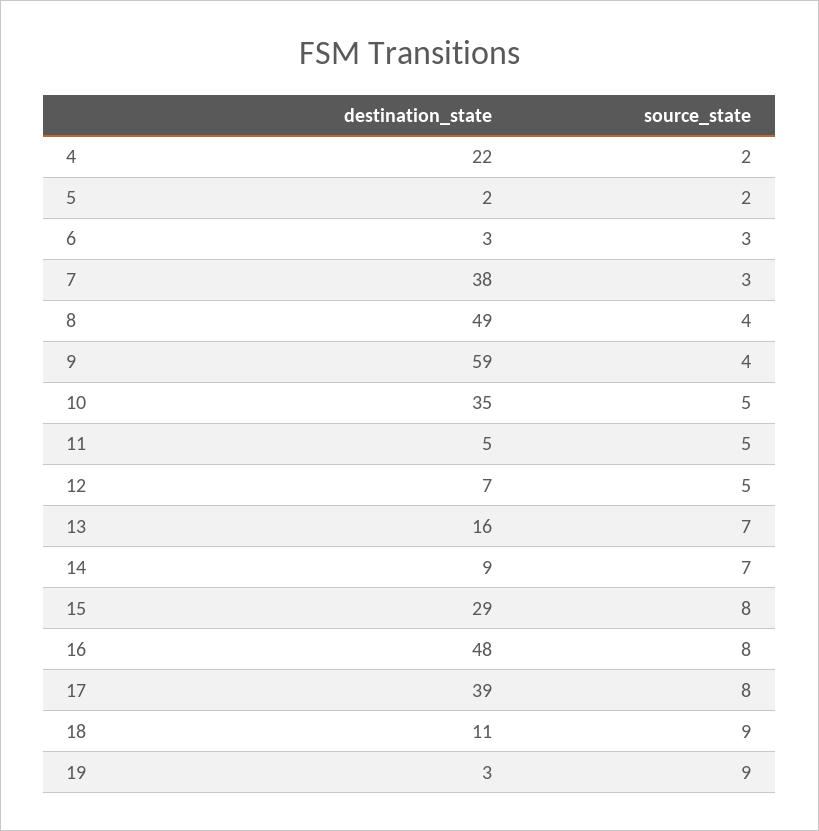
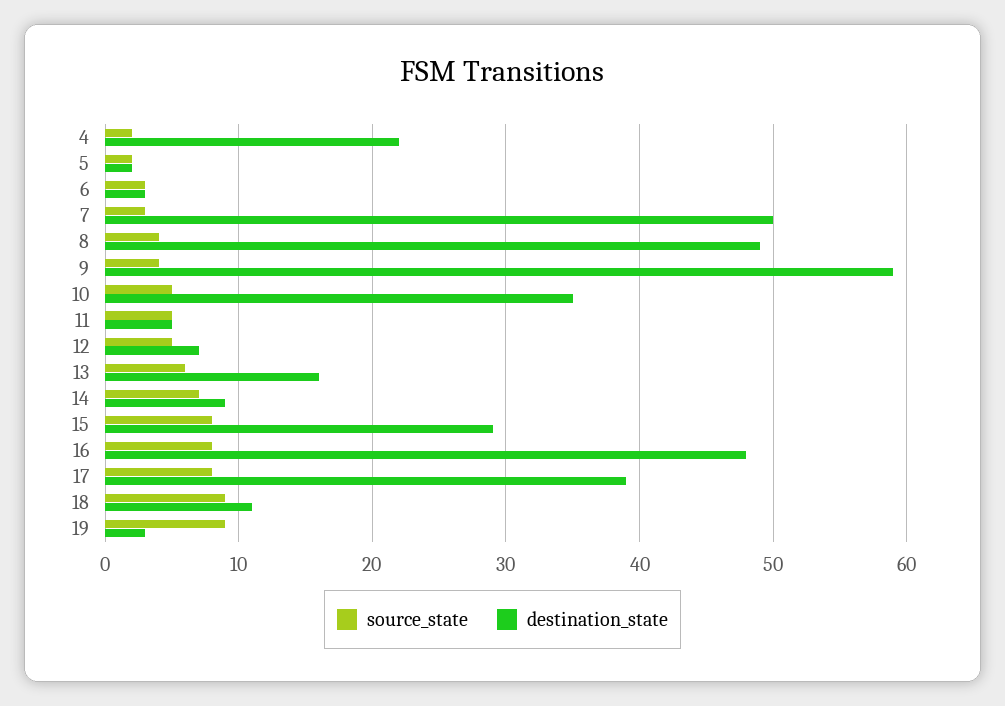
  {
    "destination_state": {
      "4": 22,
      "5": 2,
      "6": 3,
-     "7": 38,
+     "7": 50,
      "8": 49,
      "9": 59,
      "10": 35,
      "11": 5,
      "12": 7,
      "13": 16,
      "14": 9,
      "15": 29,
      "16": 48,
      "17": 39,
      "18": 11,
      "19": 3
    },
    "source_state": {
      "4": 2,
      "5": 2,
      "6": 3,
      "7": 3,
      "8": 4,
      "9": 4,
      "10": 5,
      "11": 5,
      "12": 5,
-     "13": 7,
+     "13": 6,
      "14": 7,
      "15": 8,
      "16": 8,
      "17": 8,
      "18": 9,
      "19": 9
    }
  }

